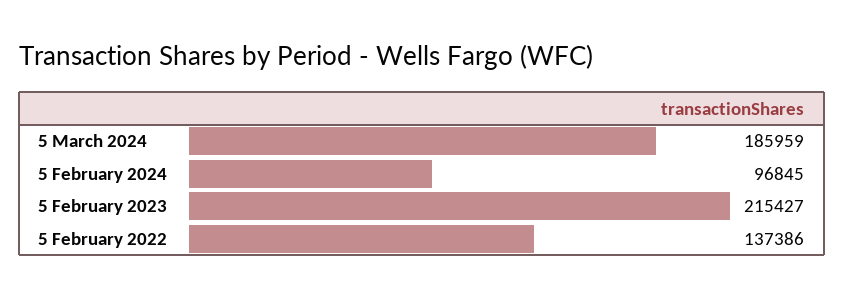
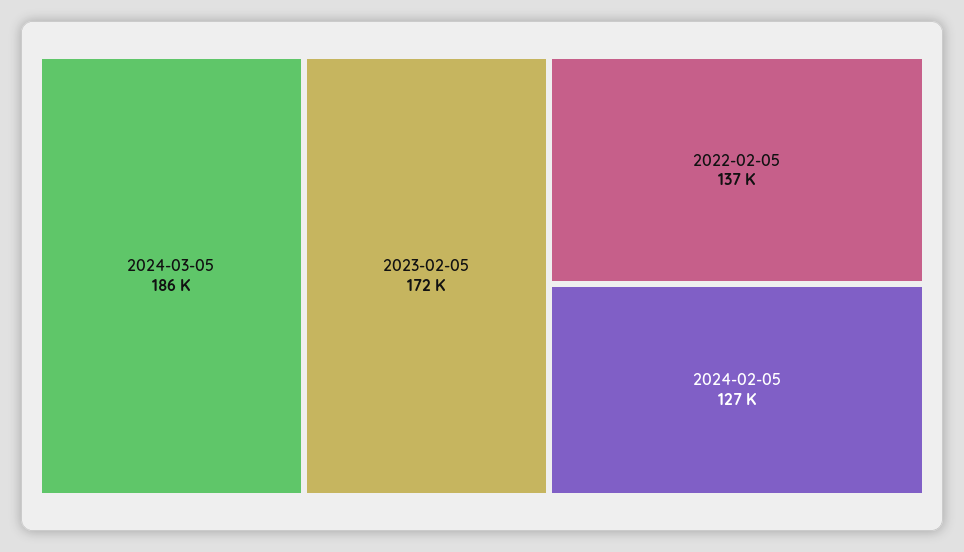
  {
    "5 March 2024": 185959,
-   "5 February 2024": 96845,
+   "5 February 2024": 127000,
-   "5 February 2023": 215427,
+   "5 February 2023": 172000,
    "5 February 2022": 137386
  }

